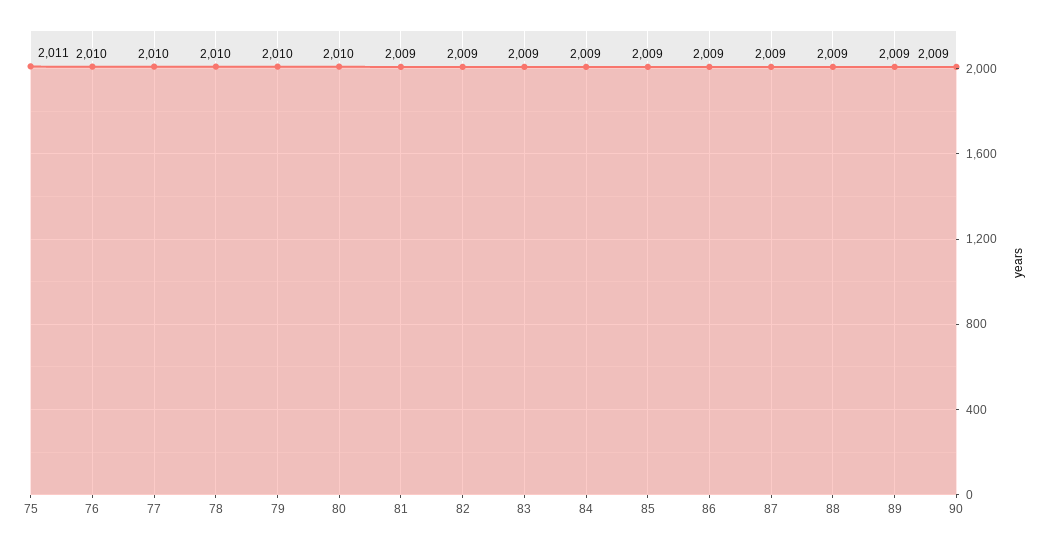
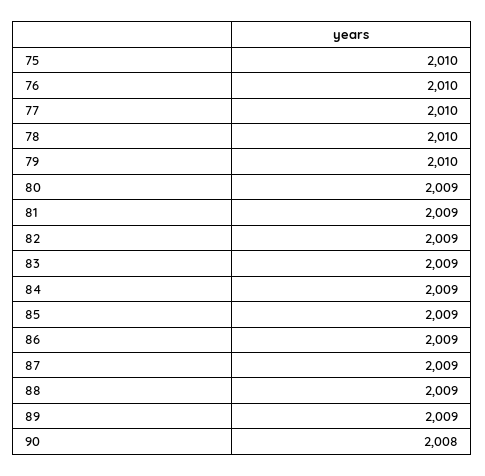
  {
-   "75": 2011,
+   "75": 2010,
    "76": 2010,
    "77": 2010,
    "78": 2010,
    "79": 2010,
-   "80": 2010,
+   "80": 2009,
    "81": 2009,
    "82": 2009,
    "83": 2009,
    "84": 2009,
    "85": 2009,
    "86": 2009,
    "87": 2009,
    "88": 2009,
    "89": 2009,
-   "90": 2009
+   "90": 2008
  }

